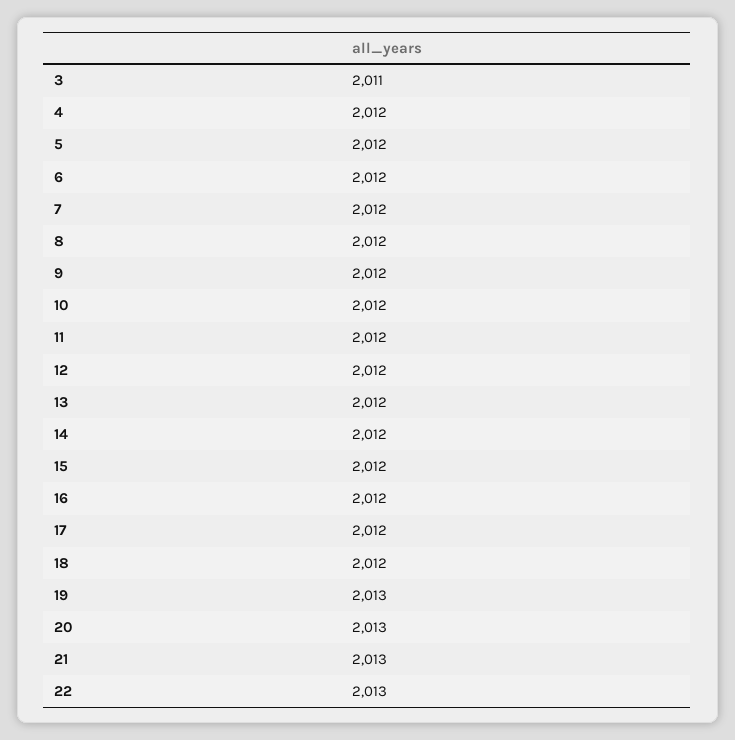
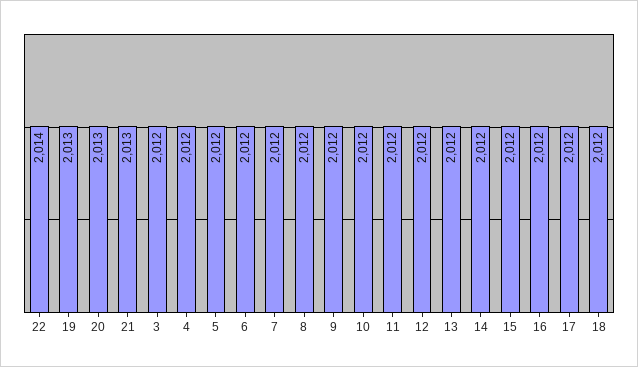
  {
-   "3": 2011,
+   "3": 2012,
    "4": 2012,
    "5": 2012,
    "6": 2012,
    "7": 2012,
    "8": 2012,
    "9": 2012,
    "10": 2012,
    "11": 2012,
    "12": 2012,
    "13": 2012,
    "14": 2012,
    "15": 2012,
    "16": 2012,
    "17": 2012,
    "18": 2012,
    "19": 2013,
    "20": 2013,
    "21": 2013,
-   "22": 2013
+   "22": 2014
  }

